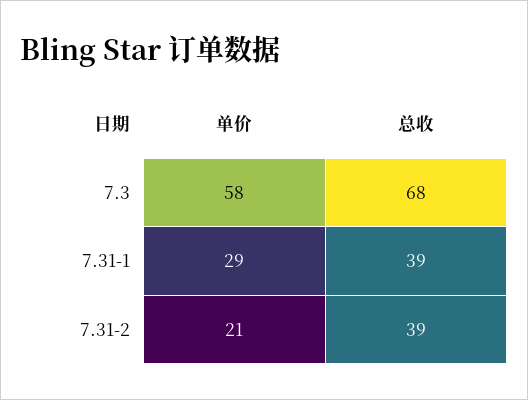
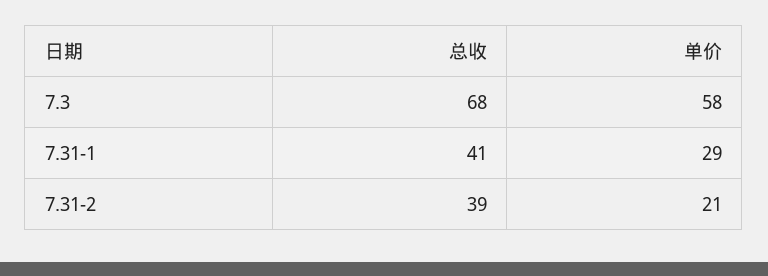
  {
    "单价": {
      "7.3": 58,
      "7.31-1": 29,
      "7.31-2": 21
    },
    "总收": {
      "7.3": 68,
-     "7.31-1": 39,
+     "7.31-1": 41,
      "7.31-2": 39
    }
  }

